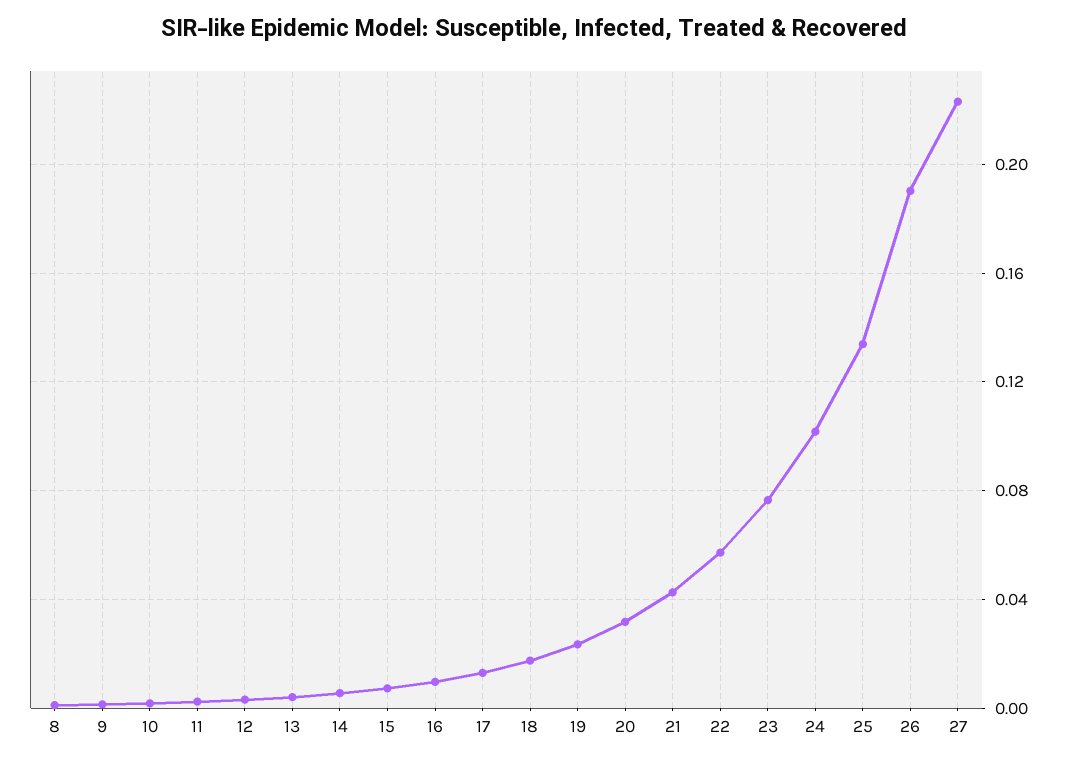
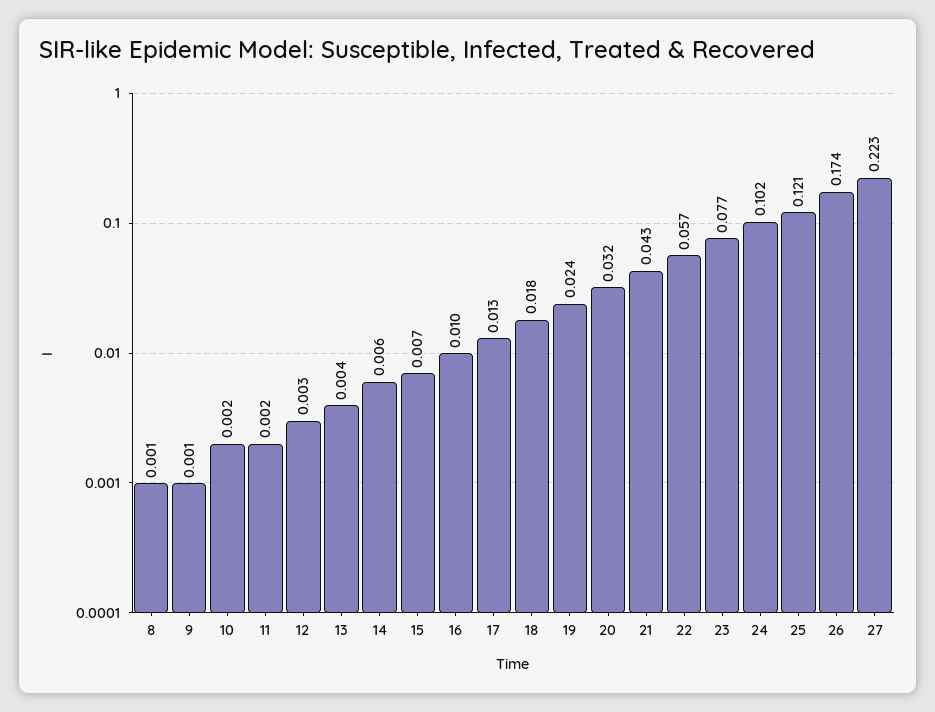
  {
    "8": 0.001,
    "9": 0.001,
    "10": 0.002,
    "11": 0.002,
    "12": 0.003,
    "13": 0.004,
    "14": 0.006,
    "15": 0.007,
    "16": 0.01,
    "17": 0.013,
    "18": 0.018,
    "19": 0.024,
    "20": 0.032,
    "21": 0.043,
    "22": 0.057,
    "23": 0.077,
    "24": 0.102,
-   "25": 0.135,
+   "25": 0.121,
-   "26": 0.19,
+   "26": 0.174,
    "27": 0.223
  }

